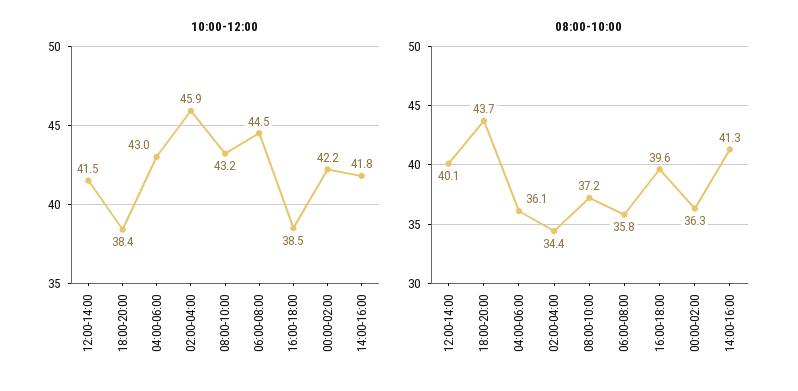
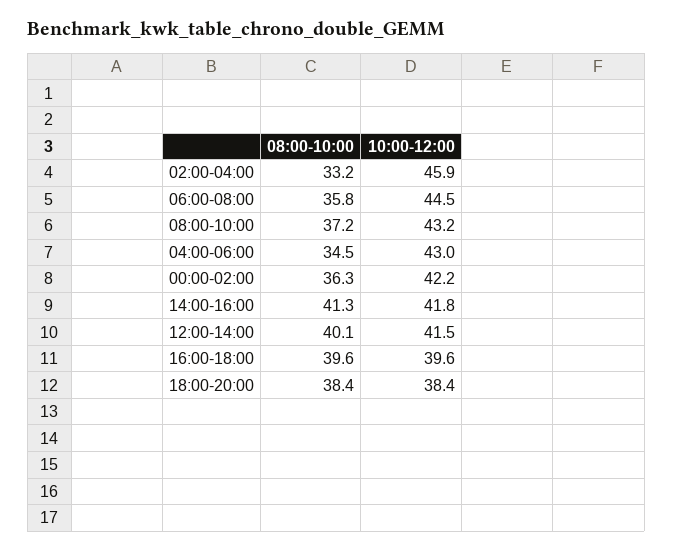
  {
    "10:00-12:00": {
      "12:00-14:00": 41.5,
      "18:00-20:00": 38.4,
      "04:00-06:00": 43,
      "02:00-04:00": 45.9,
      "08:00-10:00": 43.2,
      "06:00-08:00": 44.5,
-     "16:00-18:00": 38.5,
+     "16:00-18:00": 39.6,
      "00:00-02:00": 42.2,
      "14:00-16:00": 41.8
    },
    "08:00-10:00": {
      "12:00-14:00": 40.1,
-     "18:00-20:00": 43.7,
+     "18:00-20:00": 38.4,
-     "04:00-06:00": 36.1,
+     "04:00-06:00": 34.5,
-     "02:00-04:00": 34.4,
+     "02:00-04:00": 33.2,
      "08:00-10:00": 37.2,
      "06:00-08:00": 35.8,
      "16:00-18:00": 39.6,
      "00:00-02:00": 36.3,
      "14:00-16:00": 41.3
    }
  }

